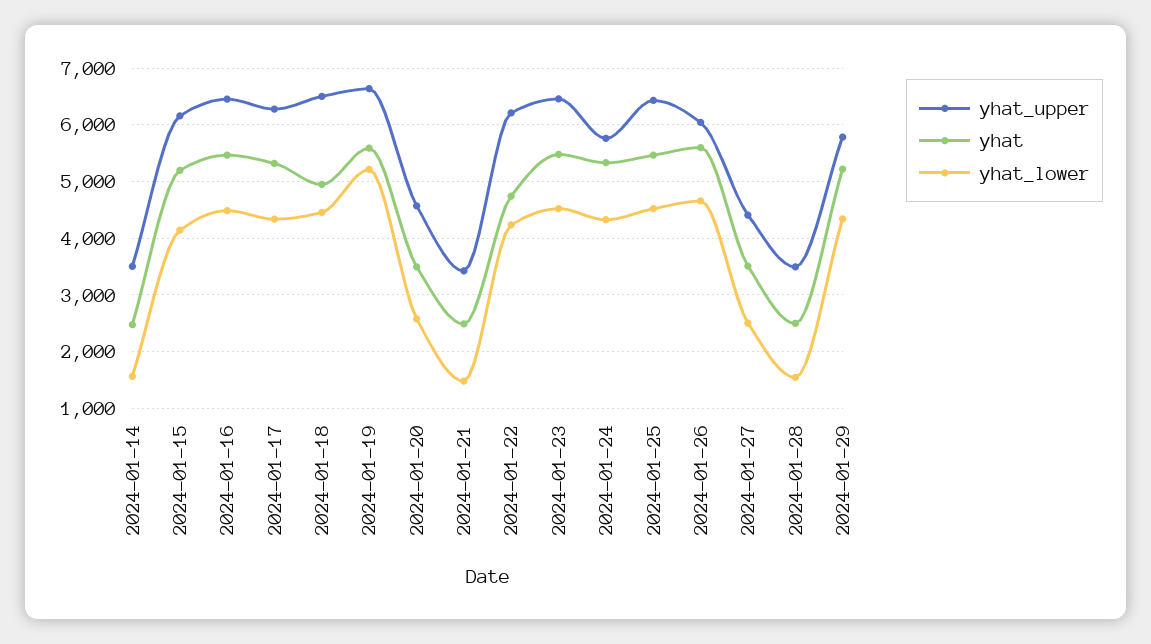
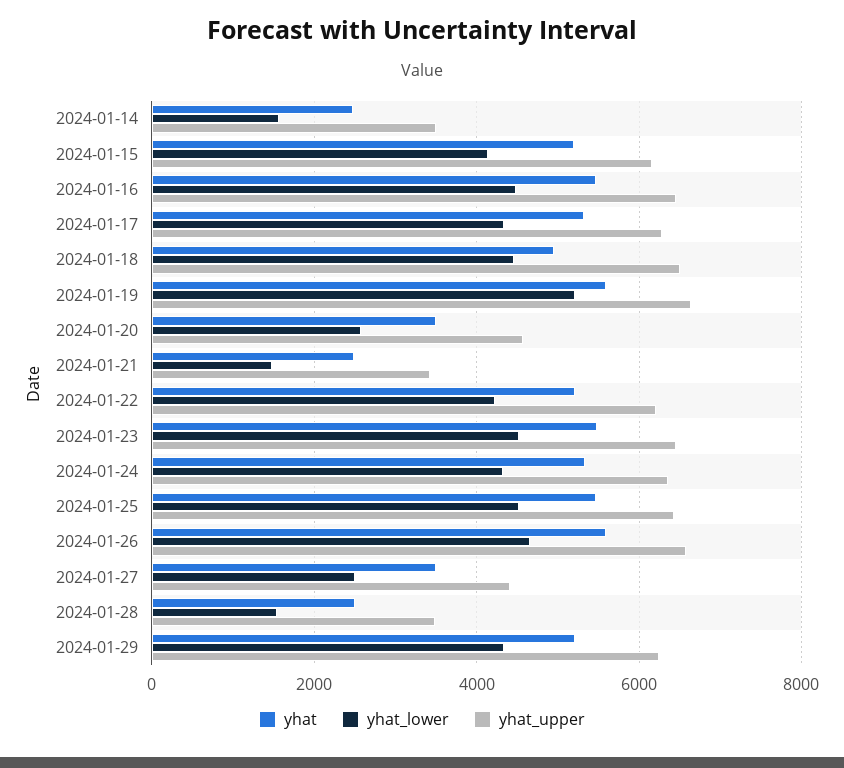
  {
    "yhat_upper": {
      "2024-01-14": 3600,
      "2024-01-15": 6200,
      "2024-01-16": 6400,
      "2024-01-17": 6200,
      "2024-01-18": 6600,
      "2024-01-19": 6600,
      "2024-01-20": 4600,
      "2024-01-21": 3400,
      "2024-01-22": 6200,
      "2024-01-23": 6400,
-     "2024-01-24": 5800,
+     "2024-01-24": 6400,
      "2024-01-25": 6400,
-     "2024-01-26": 6000,
+     "2024-01-26": 6600,
      "2024-01-27": 4400,
      "2024-01-28": 3400,
-     "2024-01-29": 5800
+     "2024-01-29": 6200
    },
    "yhat": {
      "2024-01-14": 2400,
      "2024-01-15": 5200,
      "2024-01-16": 5400,
      "2024-01-17": 5400,
      "2024-01-18": 5000,
      "2024-01-19": 5600,
      "2024-01-20": 3400,
      "2024-01-21": 2400,
-     "2024-01-22": 4800,
+     "2024-01-22": 5200,
      "2024-01-23": 5400,
      "2024-01-24": 5400,
      "2024-01-25": 5400,
      "2024-01-26": 5600,
      "2024-01-27": 3600,
      "2024-01-28": 2400,
      "2024-01-29": 5200
    },
    "yhat_lower": {
      "2024-01-14": 1600,
      "2024-01-15": 4200,
      "2024-01-16": 4400,
      "2024-01-17": 4400,
      "2024-01-18": 4400,
      "2024-01-19": 5200,
      "2024-01-20": 2600,
      "2024-01-21": 1400,
      "2024-01-22": 4200,
      "2024-01-23": 4600,
      "2024-01-24": 4400,
      "2024-01-25": 4600,
      "2024-01-26": 4600,
      "2024-01-27": 2600,
      "2024-01-28": 1600,
      "2024-01-29": 4400
    }
  }

